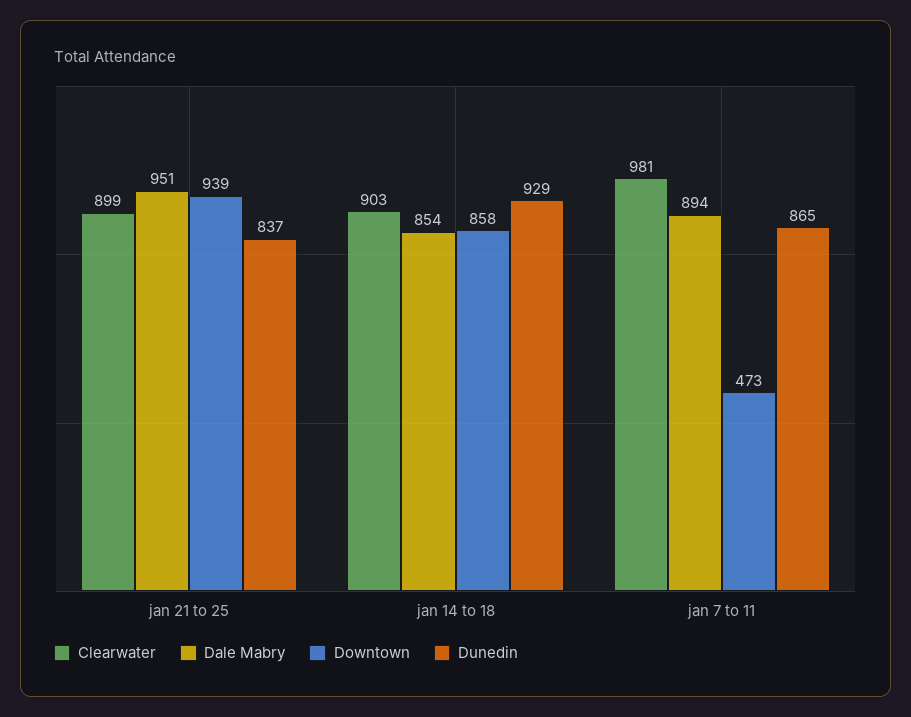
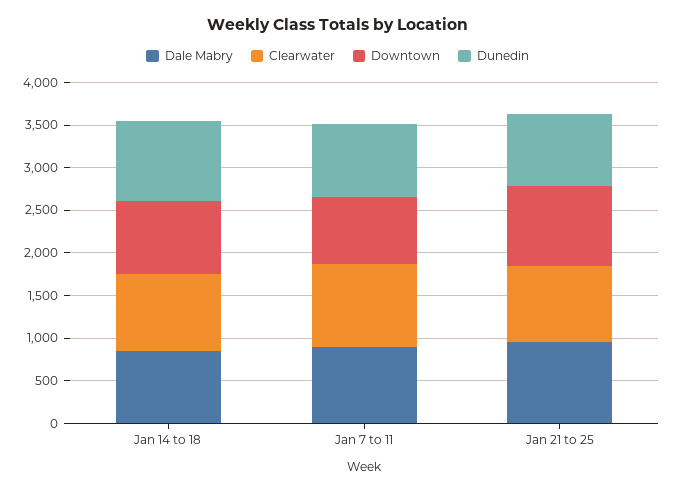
  {
    "Clearwater": {
      "jan 21 to 25": 899,
      "jan 14 to 18": 903,
      "jan 7 to 11": 981
    },
    "Dale Mabry": {
      "jan 21 to 25": 951,
      "jan 14 to 18": 854,
      "jan 7 to 11": 894
    },
    "Downtown": {
      "jan 21 to 25": 939,
      "jan 14 to 18": 858,
-     "jan 7 to 11": 473
+     "jan 7 to 11": 800
    },
    "Dunedin": {
      "jan 21 to 25": 837,
      "jan 14 to 18": 929,
      "jan 7 to 11": 865
    }
  }

